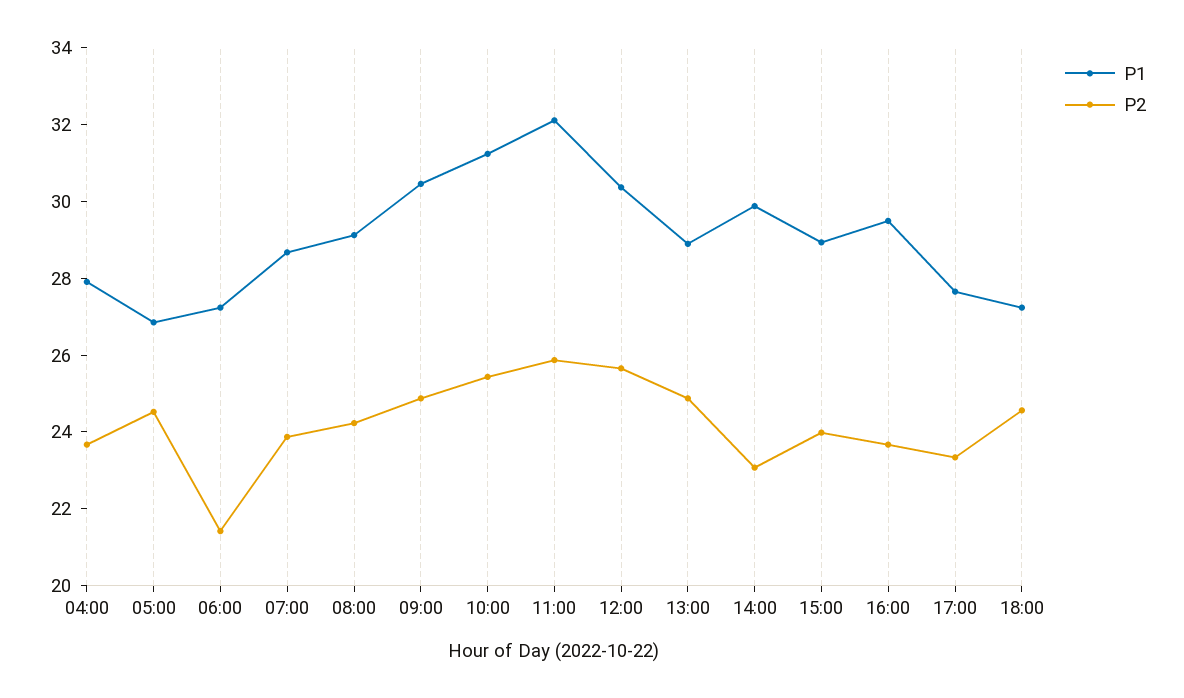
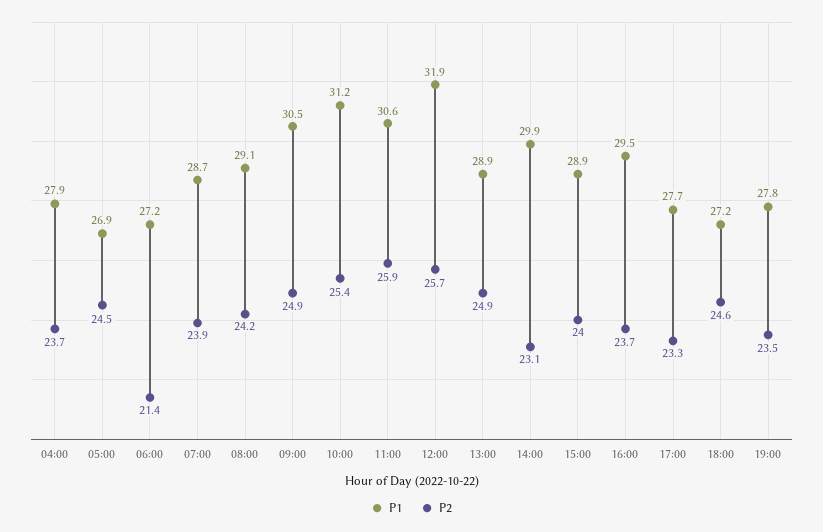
  {
    "P1": {
      "04:00": 27.9,
      "05:00": 26.9,
      "06:00": 27.2,
      "07:00": 28.7,
      "08:00": 29.1,
      "09:00": 30.5,
      "10:00": 31.2,
-     "11:00": 32,
+     "11:00": 30.6,
-     "12:00": 30.5,
+     "12:00": 31.9,
      "13:00": 28.9,
      "14:00": 29.9,
      "15:00": 28.9,
      "16:00": 29.5,
      "17:00": 27.7,
-     "18:00": 27.2
+     "18:00": 27.2,
+     "19:00": 27.8
    },
    "P2": {
      "04:00": 23.7,
      "05:00": 24.5,
      "06:00": 21.4,
      "07:00": 23.9,
      "08:00": 24.2,
      "09:00": 24.9,
      "10:00": 25.4,
      "11:00": 25.9,
      "12:00": 25.7,
      "13:00": 24.9,
      "14:00": 23.1,
      "15:00": 24,
      "16:00": 23.7,
      "17:00": 23.3,
-     "18:00": 24.6
+     "18:00": 24.6,
+     "19:00": 23.5
    }
  }

